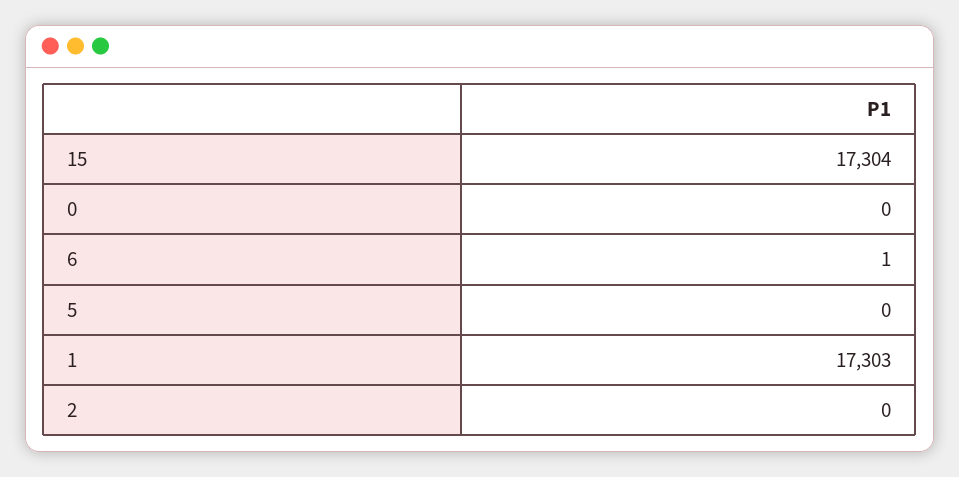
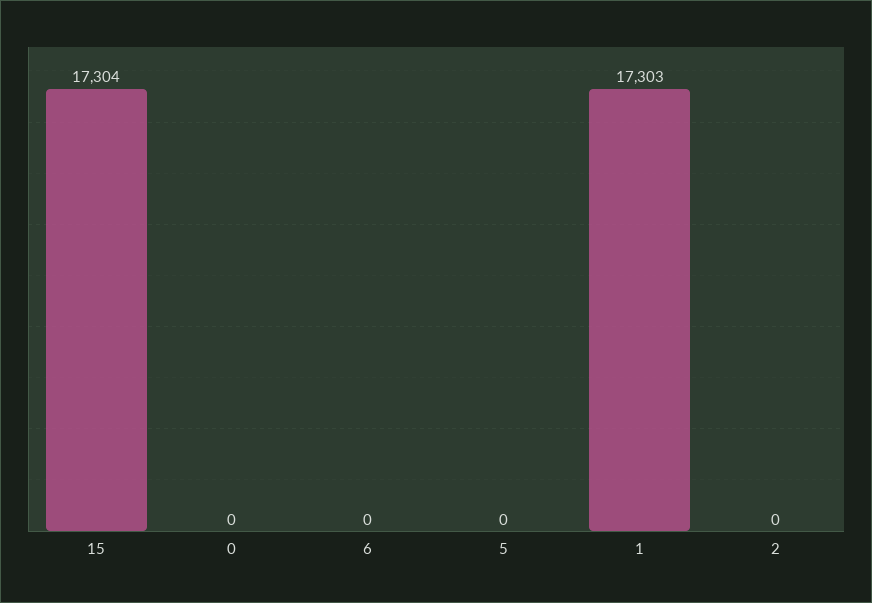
  {
    "15": 17304,
    "0": 0,
-   "6": 1,
+   "6": 0,
    "5": 0,
    "1": 17303,
    "2": 0
  }

